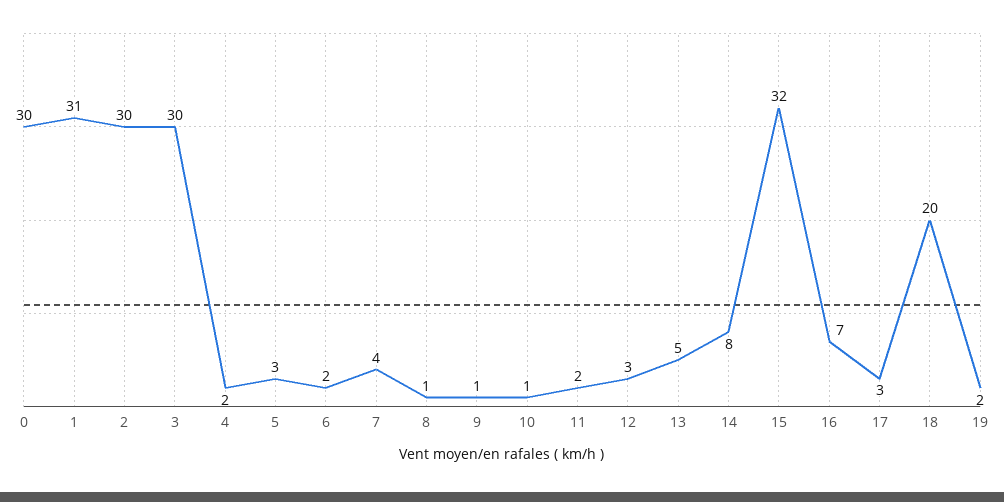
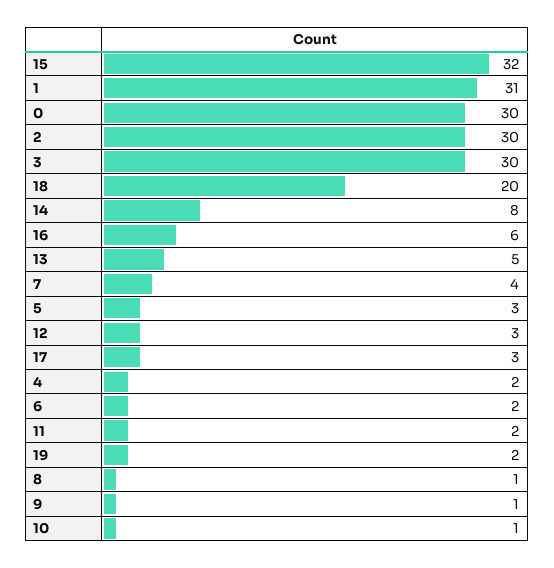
  {
    "0": 30,
    "1": 31,
    "2": 30,
    "3": 30,
    "4": 2,
    "5": 3,
    "6": 2,
    "7": 4,
    "8": 1,
    "9": 1,
    "10": 1,
    "11": 2,
    "12": 3,
    "13": 5,
    "14": 8,
    "15": 32,
-   "16": 7,
+   "16": 6,
    "17": 3,
    "18": 20,
    "19": 2
  }

